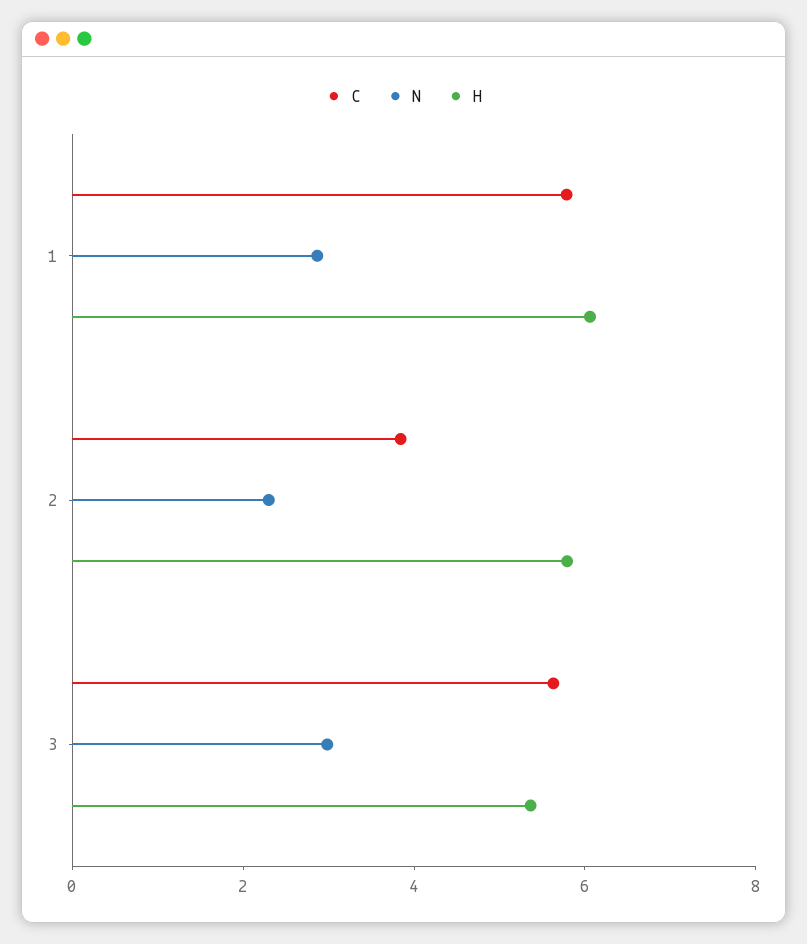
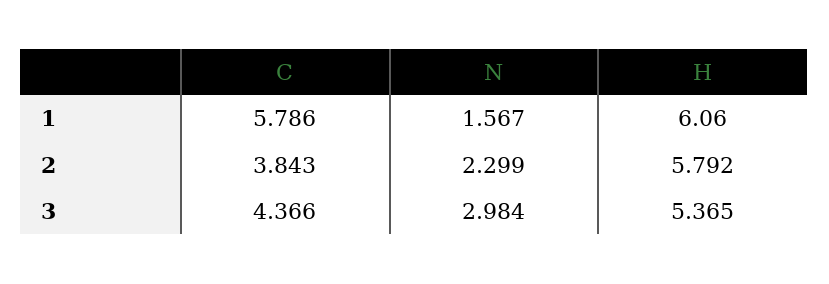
  {
    "C": {
      "1": 5.786,
      "2": 3.843,
-     "3": 5.5
+     "3": 4.366
    },
    "N": {
-     "1": 3,
+     "1": 1.567,
      "2": 2.299,
      "3": 2.984
    },
    "H": {
      "1": 6.06,
      "2": 5.792,
      "3": 5.365
    }
  }

